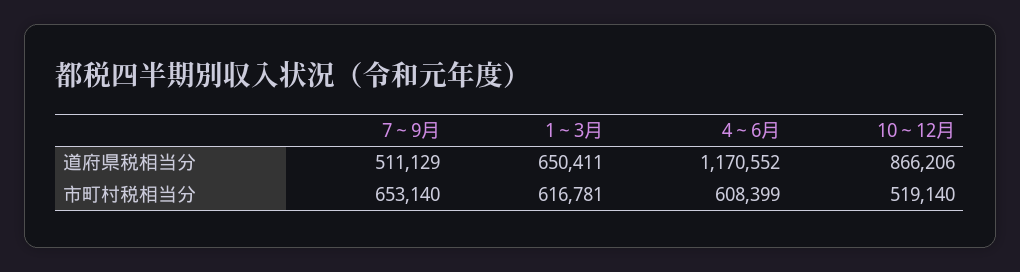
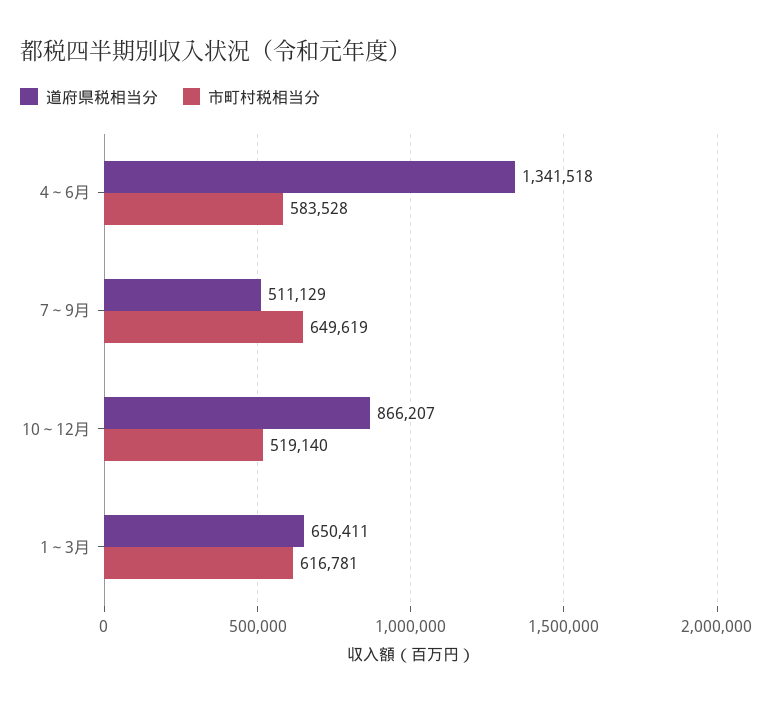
  {
    "道府県税相当分": {
      "7～9月": 511129,
      "1～3月": 650411,
-     "4～6月": 1170552,
+     "4～6月": 1341518,
-     "10～12月": 866206
+     "10～12月": 866207
    },
    "市町村税相当分": {
-     "7～9月": 653140,
+     "7～9月": 649619,
      "1～3月": 616781,
-     "4～6月": 608399,
+     "4～6月": 583528,
      "10～12月": 519140
    }
  }

